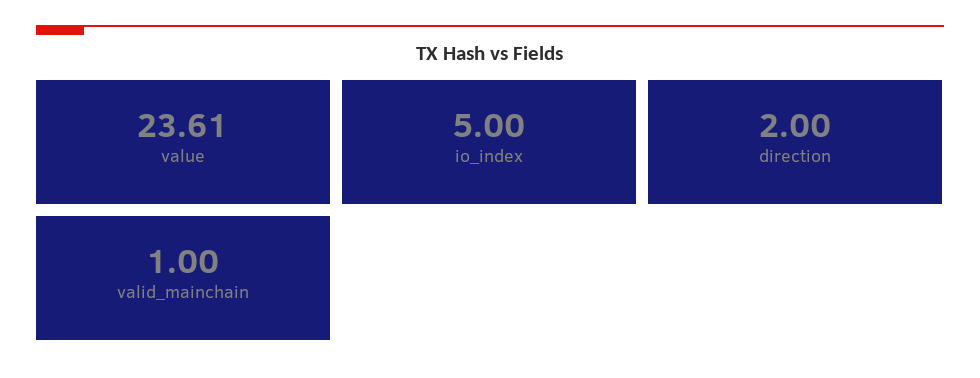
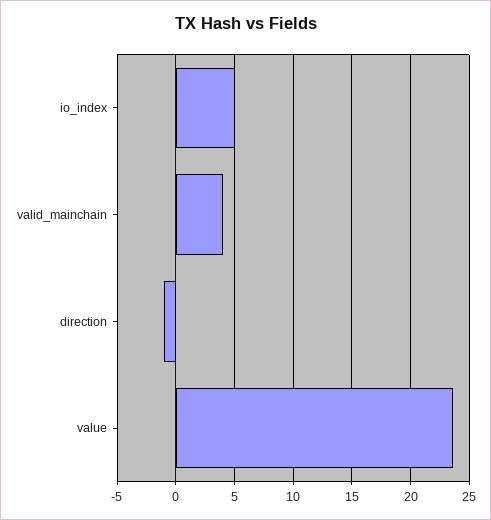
  {
    "value": 23.61,
    "io_index": 5,
-   "direction": 2,
+   "direction": -1,
-   "valid_mainchain": 1
+   "valid_mainchain": 4
  }

